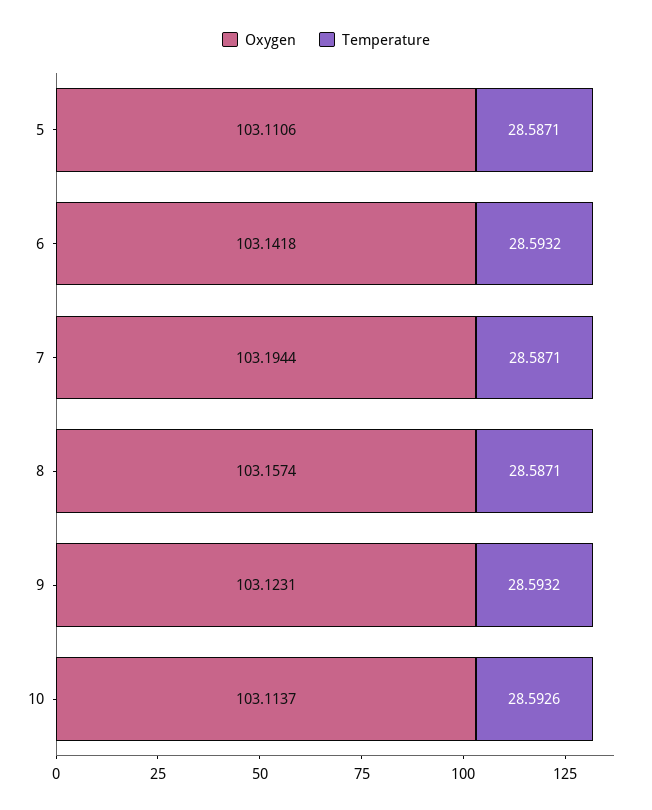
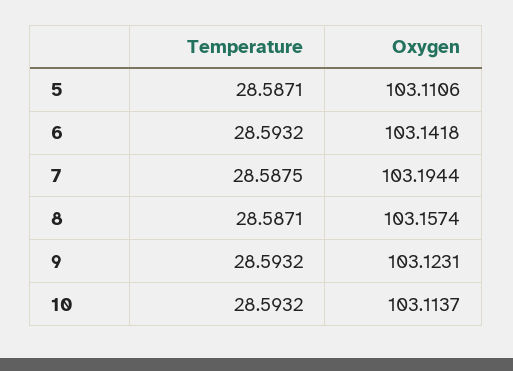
  {
    "Oxygen": {
      "5": 103.1106,
      "6": 103.1418,
      "7": 103.1944,
      "8": 103.1574,
      "9": 103.1231,
      "10": 103.1137
    },
    "Temperature": {
      "5": 28.5871,
      "6": 28.5932,
-     "7": 28.5871,
+     "7": 28.5875,
      "8": 28.5871,
      "9": 28.5932,
-     "10": 28.5926
+     "10": 28.5932
    }
  }

